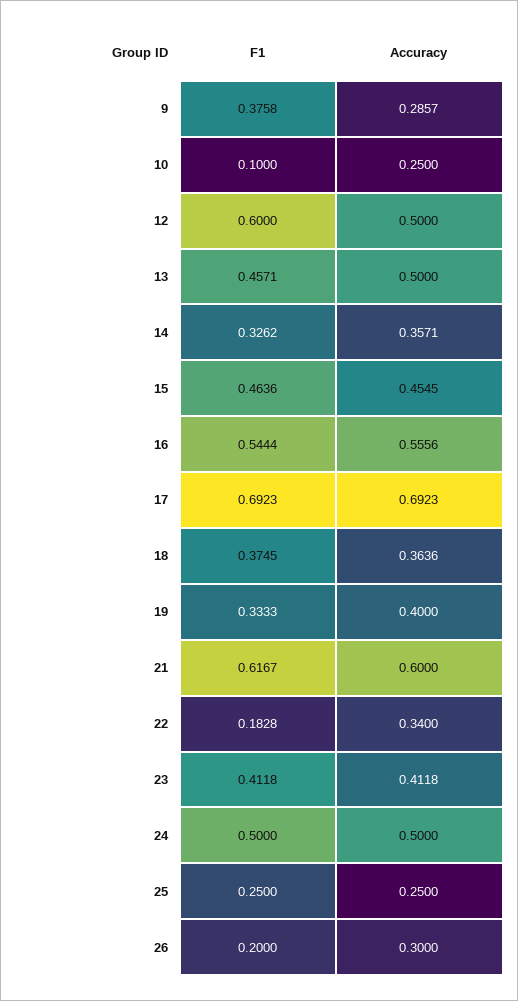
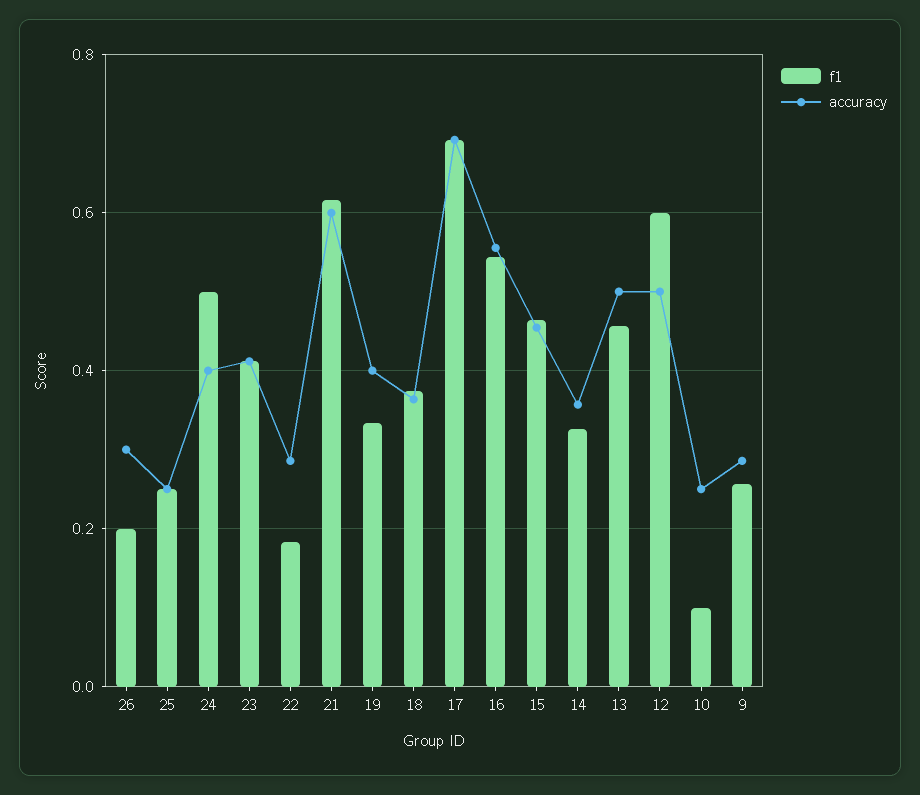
  {
    "F1": {
-     "9": 0.3758,
+     "9": 0.26,
      "10": 0.1,
      "12": 0.6,
      "13": 0.4571,
      "14": 0.3262,
      "15": 0.4636,
      "16": 0.5444,
      "17": 0.6923,
      "18": 0.3745,
      "19": 0.3333,
      "21": 0.6167,
      "22": 0.1828,
      "23": 0.4118,
      "24": 0.5,
      "25": 0.25,
      "26": 0.2
    },
    "Accuracy": {
      "9": 0.2857,
      "10": 0.25,
      "12": 0.5,
      "13": 0.5,
      "14": 0.3571,
      "15": 0.4545,
      "16": 0.5556,
      "17": 0.6923,
      "18": 0.3636,
      "19": 0.4,
      "21": 0.6,
-     "22": 0.34,
+     "22": 0.28,
      "23": 0.4118,
-     "24": 0.5,
+     "24": 0.4,
      "25": 0.25,
      "26": 0.3
    }
  }

